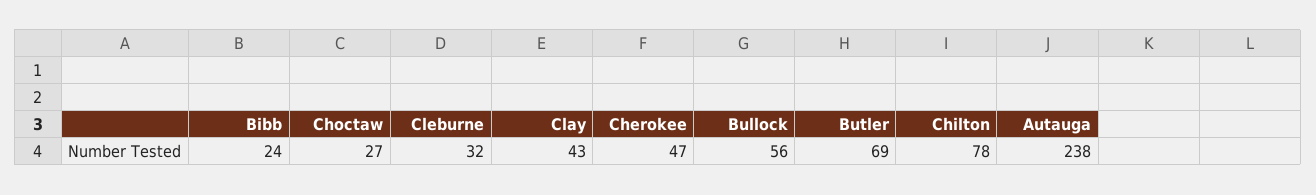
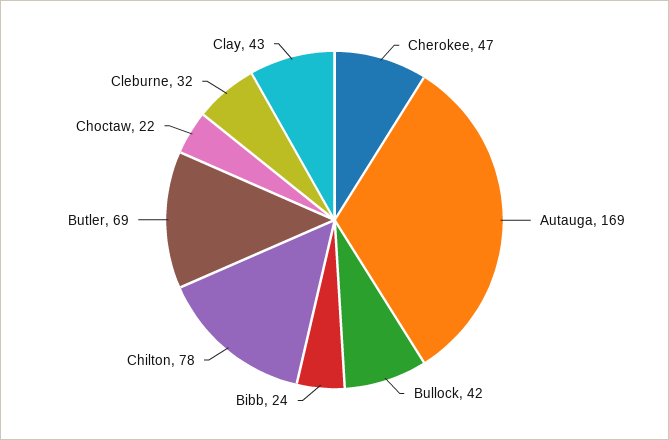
  {
    "Bibb": 24,
-   "Choctaw": 27,
+   "Choctaw": 22,
    "Cleburne": 32,
    "Clay": 43,
    "Cherokee": 47,
-   "Bullock": 56,
+   "Bullock": 42,
    "Butler": 69,
    "Chilton": 78,
-   "Autauga": 238
+   "Autauga": 169
  }

